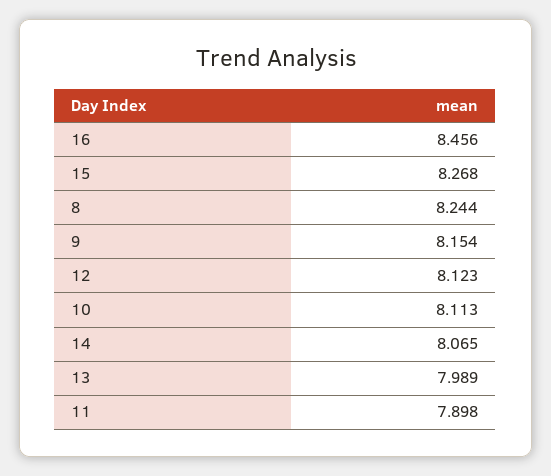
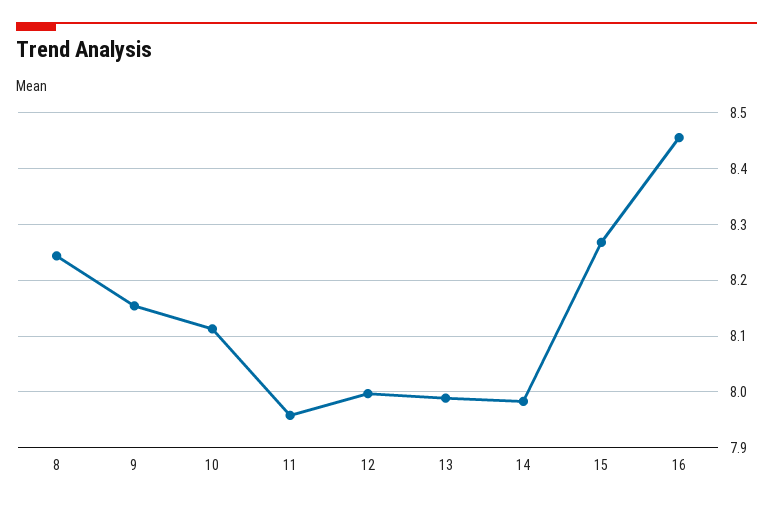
  {
    "16": 8.456,
    "15": 8.268,
    "8": 8.244,
    "9": 8.154,
-   "12": 8.123,
+   "12": 8,
    "10": 8.113,
-   "14": 8.065,
+   "14": 7.98,
    "13": 7.989,
-   "11": 7.898
+   "11": 7.96
  }

